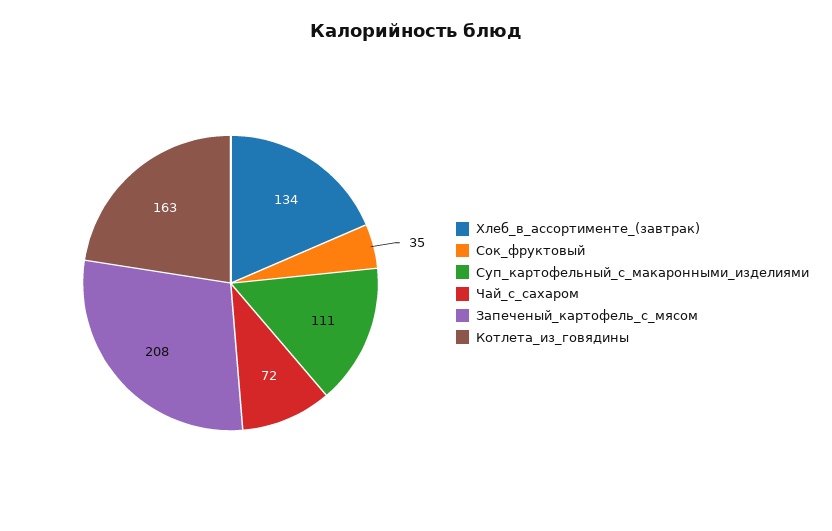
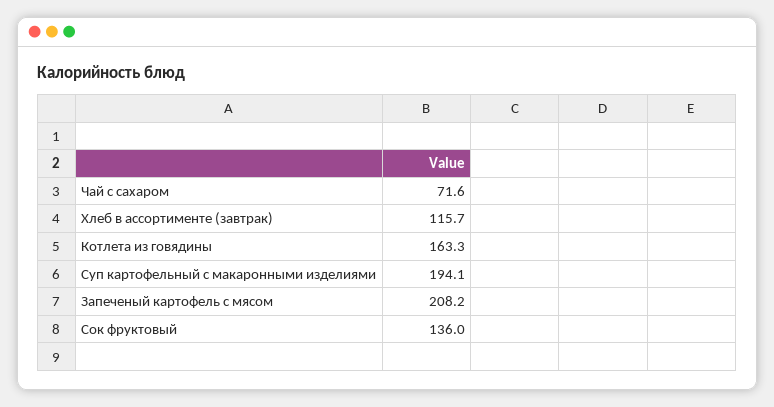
  {
-   "Хлеб_в_ассортименте_(завтрак)": 134,
+   "Хлеб_в_ассортименте_(завтрак)": 115.7,
-   "Сок_фруктовый": 35,
+   "Сок_фруктовый": 136,
-   "Суп_картофельный_с_макаронными_изделиями": 111,
+   "Суп_картофельный_с_макаронными_изделиями": 194.1,
    "Чай_с_сахаром": 71.6,
    "Запеченый_картофель_с_мясом": 208.2,
    "Котлета_из_говядины": 163.3
  }

